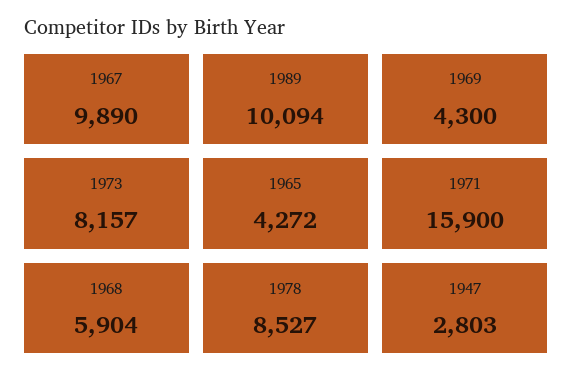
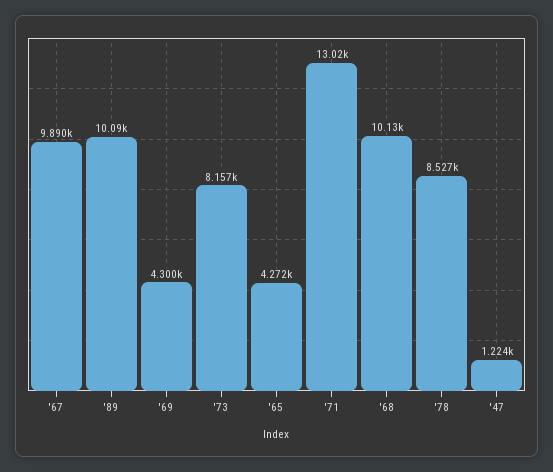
  {
    "1967": 9890,
    "1989": 10094,
    "1969": 4300,
    "1973": 8157,
    "1965": 4272,
-   "1971": 15900,
+   "1971": 13020,
-   "1968": 5904,
+   "1968": 10130,
    "1978": 8527,
-   "1947": 2803
+   "1947": 1224
  }

